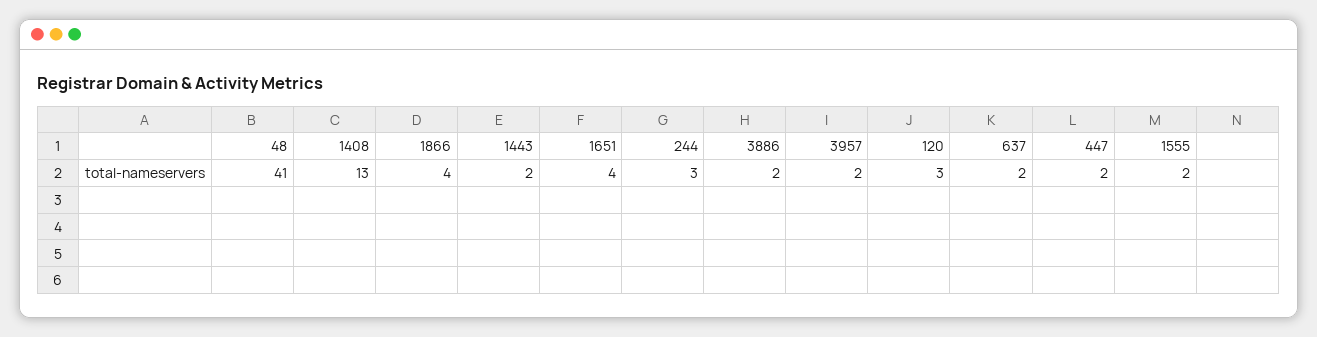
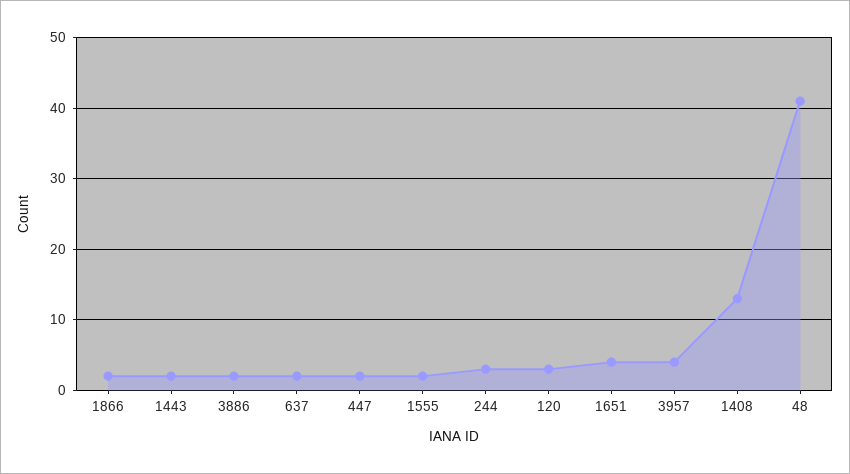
  {
    "48": 41,
    "1408": 13,
-   "1866": 4,
+   "1866": 2,
    "1443": 2,
    "1651": 4,
    "244": 3,
    "3886": 2,
-   "3957": 2,
+   "3957": 4,
    "120": 3,
    "637": 2,
    "447": 2,
    "1555": 2
  }

